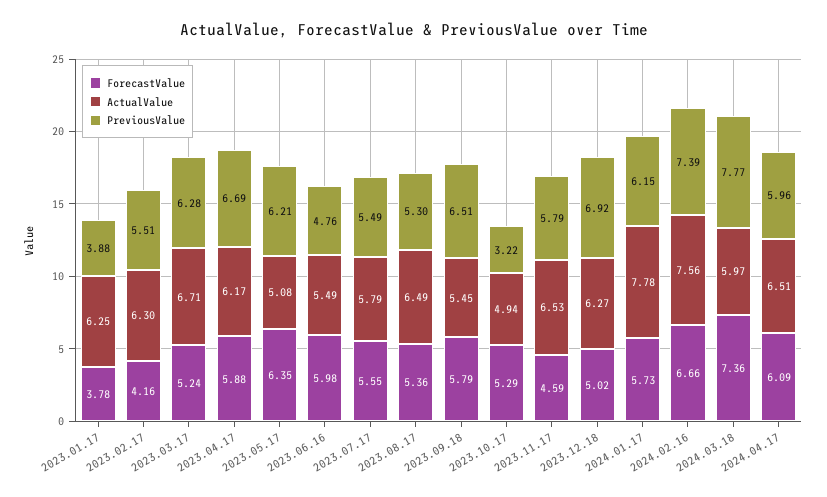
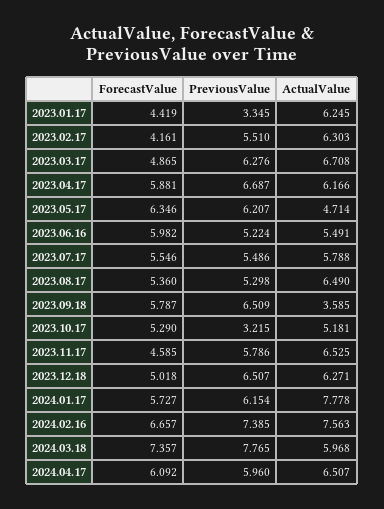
  {
    "ForecastValue": {
-     "2023.01.17": 3.78,
+     "2023.01.17": 4.419,
      "2023.02.17": 4.161,
-     "2023.03.17": 5.24,
+     "2023.03.17": 4.865,
      "2023.04.17": 5.881,
      "2023.05.17": 6.346,
      "2023.06.16": 5.982,
      "2023.07.17": 5.546,
      "2023.08.17": 5.36,
      "2023.09.18": 5.787,
      "2023.10.17": 5.29,
      "2023.11.17": 4.585,
      "2023.12.18": 5.018,
      "2024.01.17": 5.727,
      "2024.02.16": 6.657,
      "2024.03.18": 7.357,
      "2024.04.17": 6.092
    },
    "ActualValue": {
      "2023.01.17": 6.245,
      "2023.02.17": 6.303,
      "2023.03.17": 6.708,
      "2023.04.17": 6.166,
-     "2023.05.17": 5.08,
+     "2023.05.17": 4.714,
      "2023.06.16": 5.491,
      "2023.07.17": 5.788,
      "2023.08.17": 6.49,
-     "2023.09.18": 5.45,
+     "2023.09.18": 3.585,
-     "2023.10.17": 4.94,
+     "2023.10.17": 5.181,
      "2023.11.17": 6.525,
      "2023.12.18": 6.271,
      "2024.01.17": 7.778,
      "2024.02.16": 7.563,
      "2024.03.18": 5.968,
      "2024.04.17": 6.507
    },
    "PreviousValue": {
-     "2023.01.17": 3.88,
+     "2023.01.17": 3.345,
      "2023.02.17": 5.51,
      "2023.03.17": 6.276,
      "2023.04.17": 6.687,
      "2023.05.17": 6.207,
-     "2023.06.16": 4.76,
+     "2023.06.16": 5.224,
      "2023.07.17": 5.486,
      "2023.08.17": 5.298,
      "2023.09.18": 6.509,
      "2023.10.17": 3.215,
      "2023.11.17": 5.786,
-     "2023.12.18": 6.92,
+     "2023.12.18": 6.507,
      "2024.01.17": 6.154,
      "2024.02.16": 7.385,
      "2024.03.18": 7.765,
      "2024.04.17": 5.96
    }
  }

